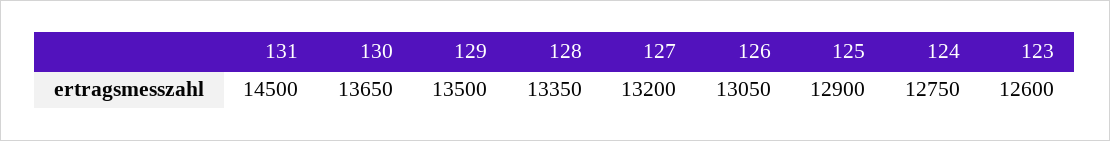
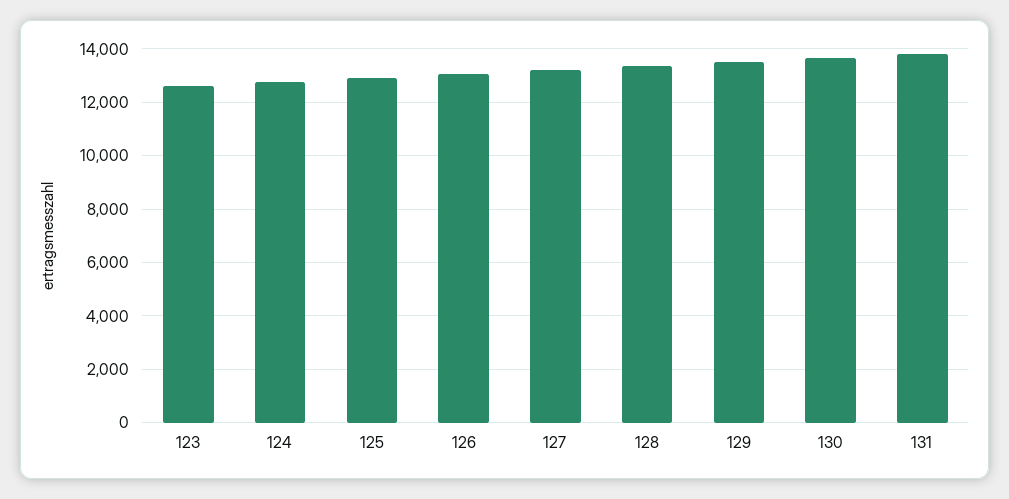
  {
-   "131": 14500,
+   "131": 13750,
    "130": 13650,
    "129": 13500,
    "128": 13350,
    "127": 13200,
    "126": 13050,
    "125": 12900,
    "124": 12750,
    "123": 12600
  }

